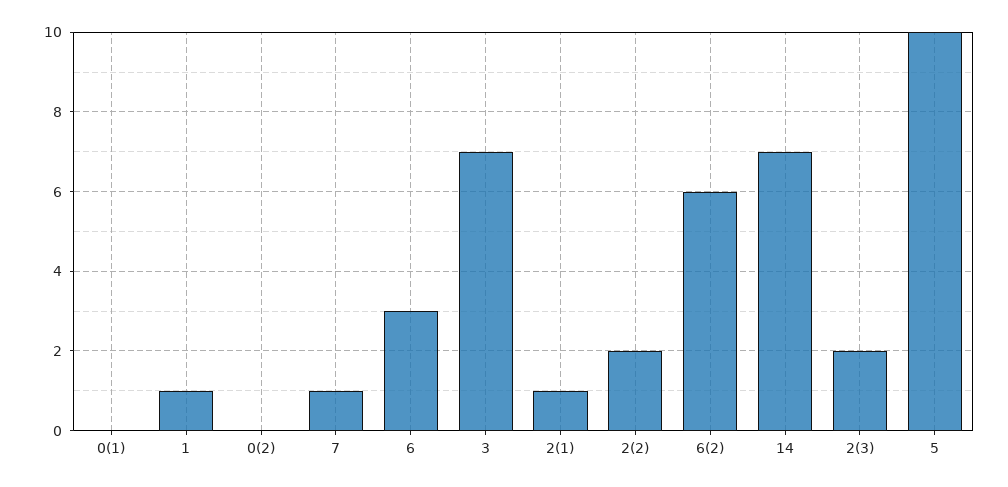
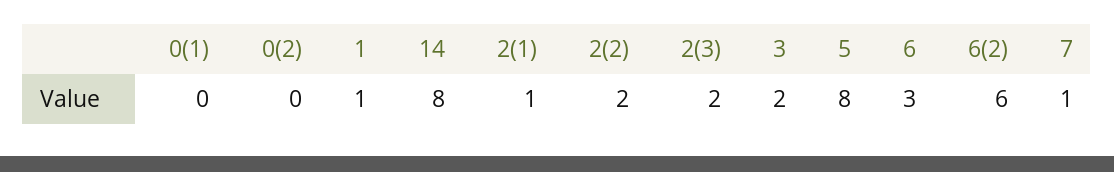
  {
    "0(1)": 0,
    "1": 1,
    "0(2)": 0,
    "7": 1,
    "6": 3,
-   "3": 7,
+   "3": 2,
    "2(1)": 1,
    "2(2)": 2,
    "6(2)": 6,
-   "14": 7,
+   "14": 8,
    "2(3)": 2,
-   "5": 10
+   "5": 8
  }

